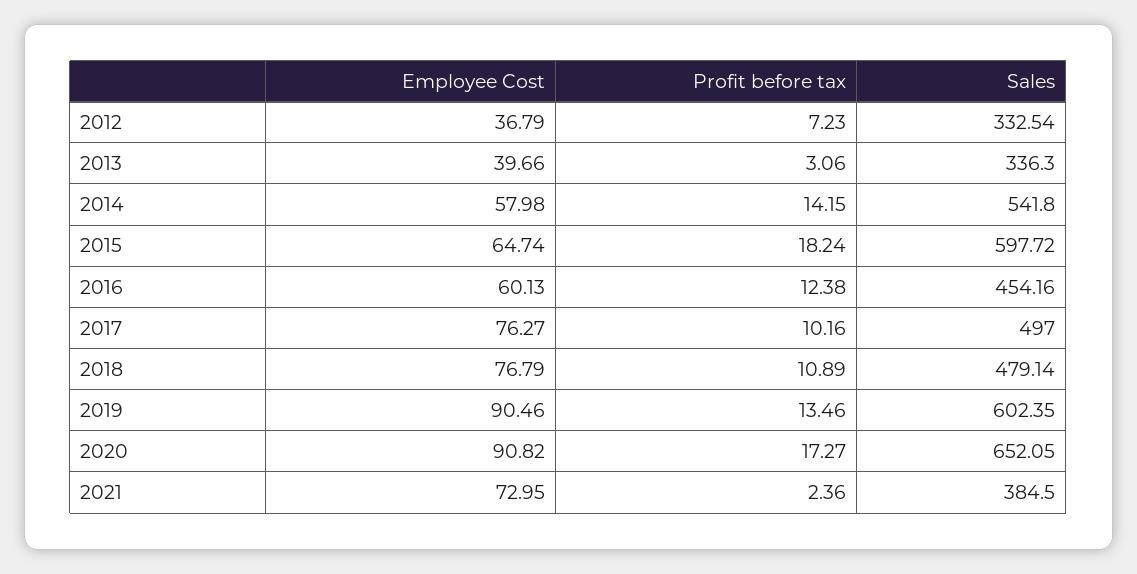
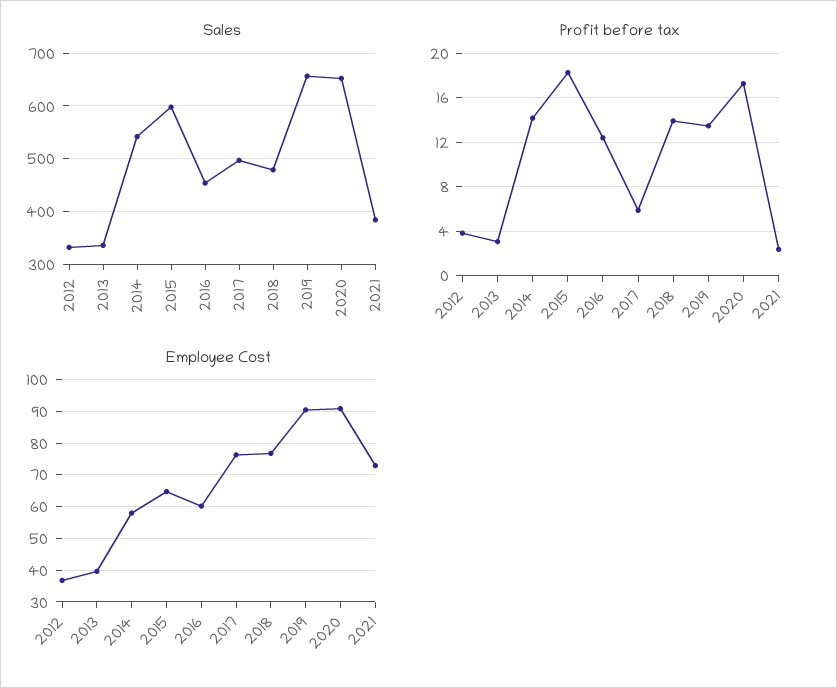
  {
    "Employee Cost": {
      "2012": 36.79,
      "2013": 39.66,
      "2014": 57.98,
      "2015": 64.74,
      "2016": 60.13,
      "2017": 76.27,
      "2018": 76.79,
      "2019": 90.46,
      "2020": 90.82,
      "2021": 72.95
    },
    "Profit before tax": {
-     "2012": 7.23,
+     "2012": 4,
      "2013": 3.06,
      "2014": 14.15,
      "2015": 18.24,
      "2016": 12.38,
-     "2017": 10.16,
+     "2017": 6,
-     "2018": 10.89,
+     "2018": 14,
      "2019": 13.46,
      "2020": 17.27,
      "2021": 2.36
    },
    "Sales": {
      "2012": 332.54,
      "2013": 336.3,
      "2014": 541.8,
      "2015": 597.72,
      "2016": 454.16,
      "2017": 497,
      "2018": 479.14,
-     "2019": 602.35,
+     "2019": 660,
      "2020": 652.05,
      "2021": 384.5
    }
  }

